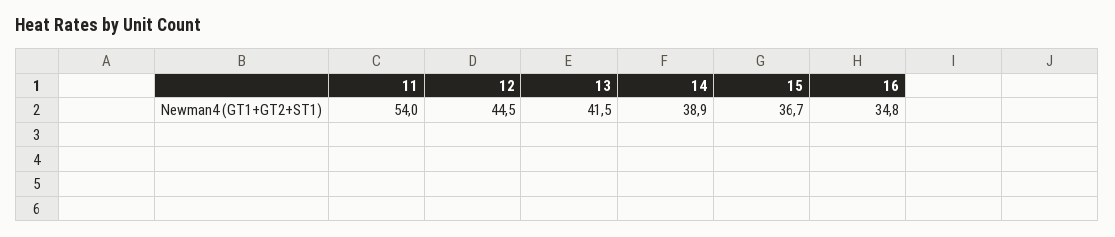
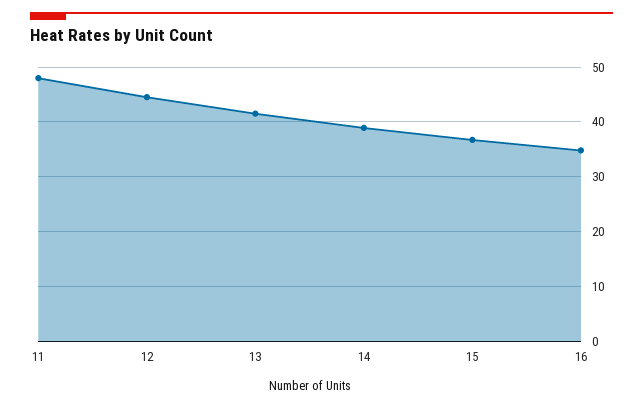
  {
-   "11": 54,
+   "11": 48,
    "12": 44.5,
    "13": 41.5,
    "14": 38.9,
    "15": 36.7,
    "16": 34.8
  }

